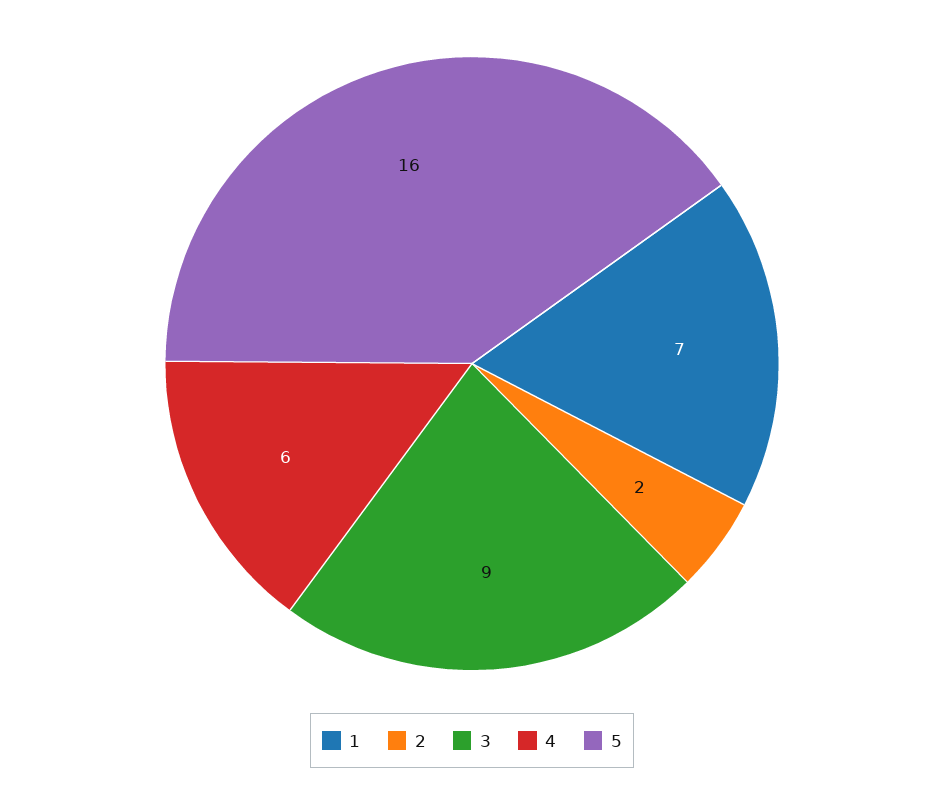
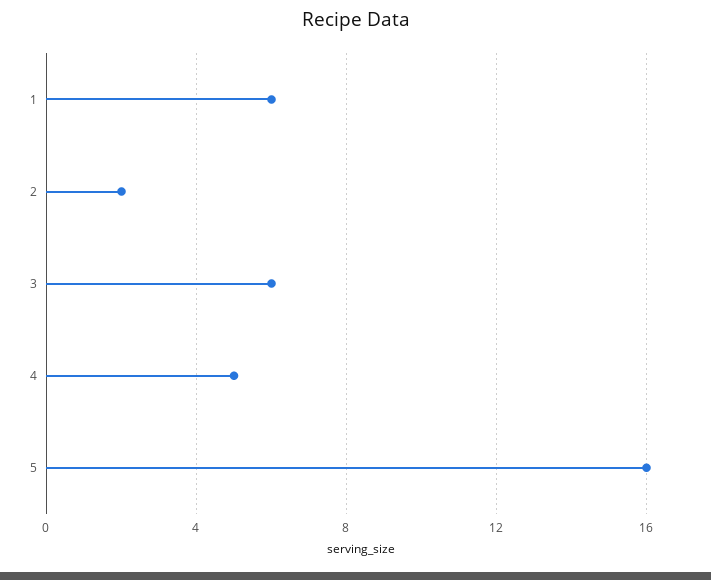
  {
-   "1": 7,
+   "1": 6,
    "2": 2,
-   "3": 9,
+   "3": 6,
-   "4": 6,
+   "4": 5,
    "5": 16
  }

